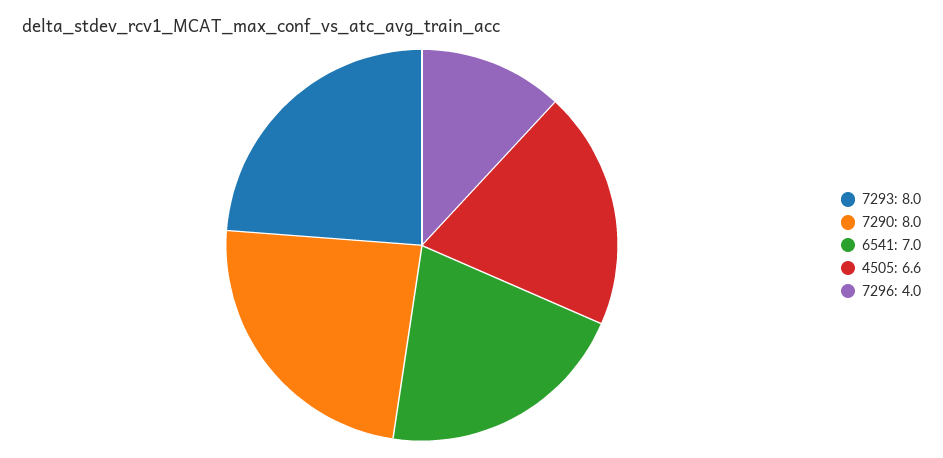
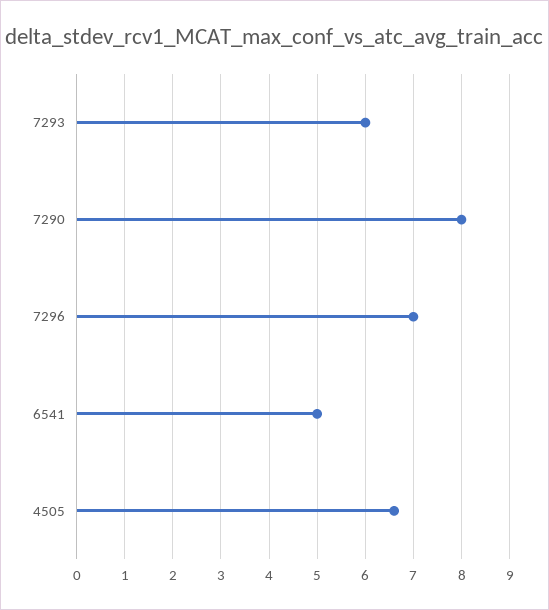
  {
-   "7293": 8,
+   "7293": 6,
    "7290": 8,
-   "6541": 7,
+   "6541": 5,
    "4505": 6.6,
-   "7296": 4
+   "7296": 7
  }

